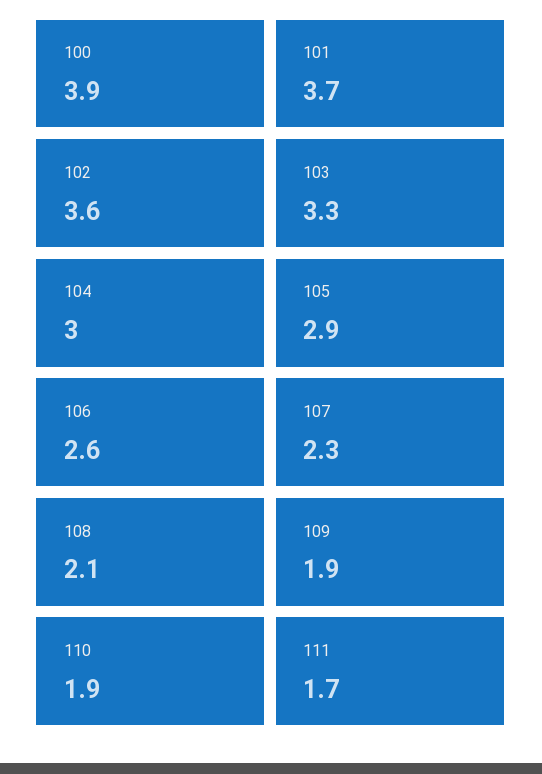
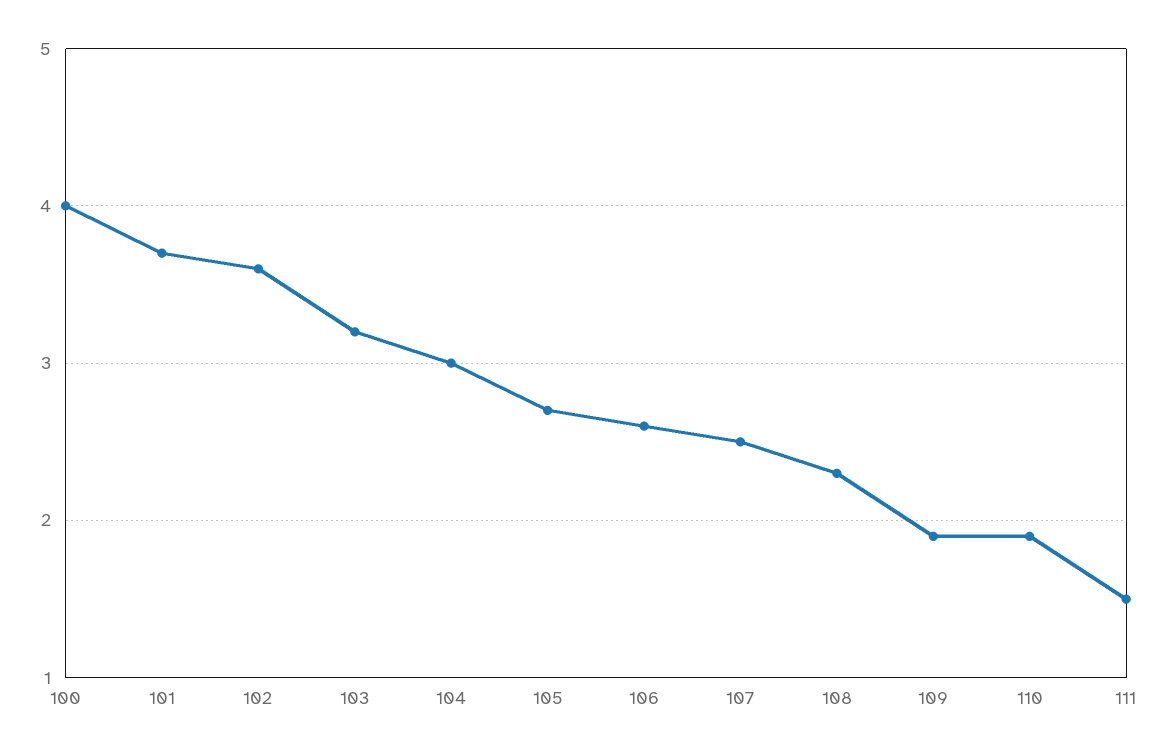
  {
-   "100": 3.9,
+   "100": 4,
    "101": 3.7,
    "102": 3.6,
-   "103": 3.3,
+   "103": 3.2,
    "104": 3,
-   "105": 2.9,
+   "105": 2.7,
    "106": 2.6,
-   "107": 2.3,
+   "107": 2.5,
-   "108": 2.1,
+   "108": 2.3,
    "109": 1.9,
    "110": 1.9,
-   "111": 1.7
+   "111": 1.5
  }

